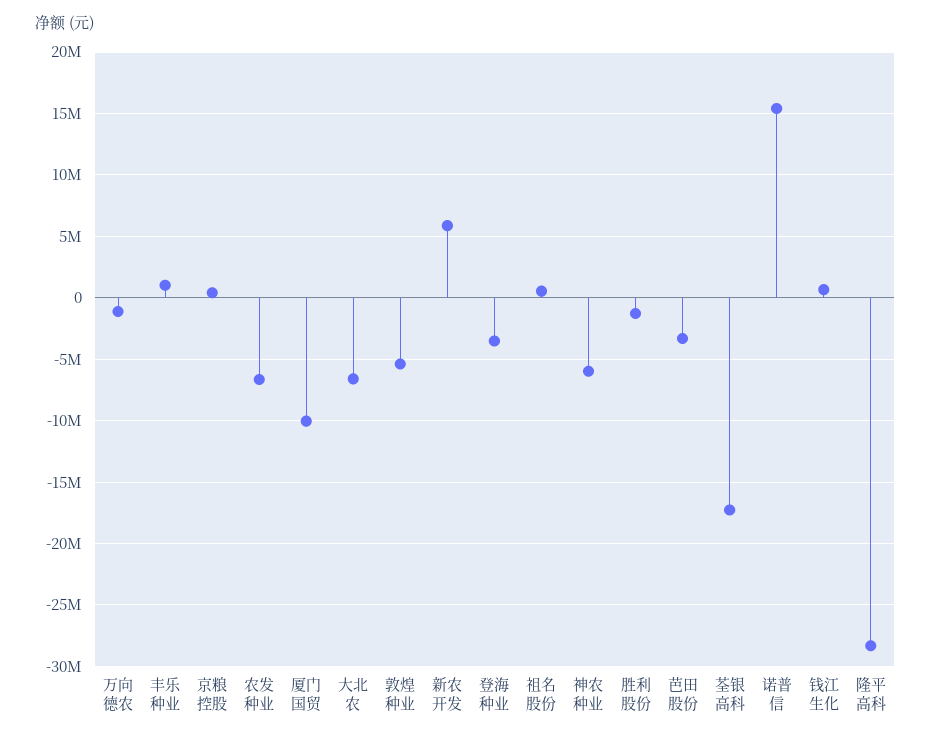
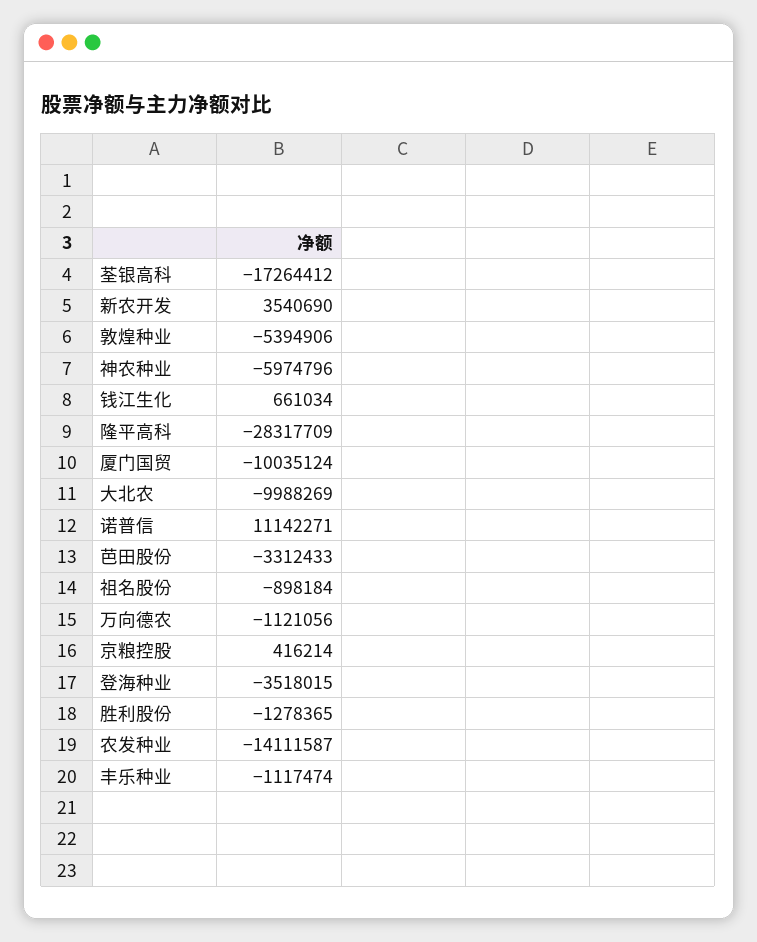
  {
    "万向德农": -1121056,
-   "丰乐种业": 1000000,
+   "丰乐种业": -1117474,
    "京粮控股": 416214,
-   "农发种业": -6500000,
+   "农发种业": -14111587,
    "厦门国贸": -10035124,
-   "大北农": -6500000,
+   "大北农": -9988269,
    "敦煌种业": -5394906,
-   "新农开发": 6000000,
+   "新农开发": 3540690,
    "登海种业": -3518015,
-   "祖名股份": 500000,
+   "祖名股份": -898184,
    "神农种业": -5974796,
    "胜利股份": -1278365,
    "芭田股份": -3312433,
    "荃银高科": -17264412,
-   "诺普信": 15500000,
+   "诺普信": 11142271,
    "钱江生化": 661034,
    "隆平高科": -28317709
  }

